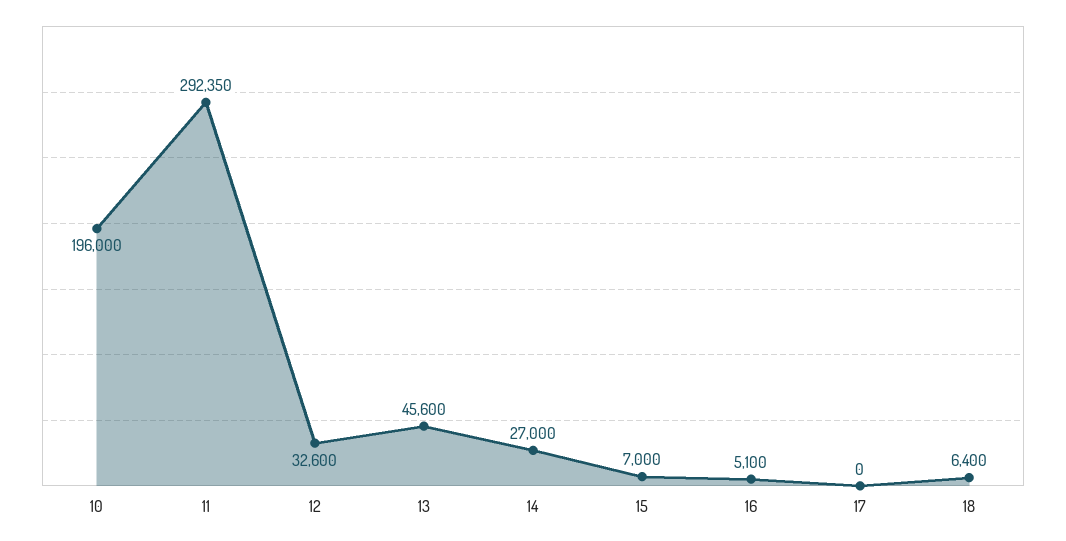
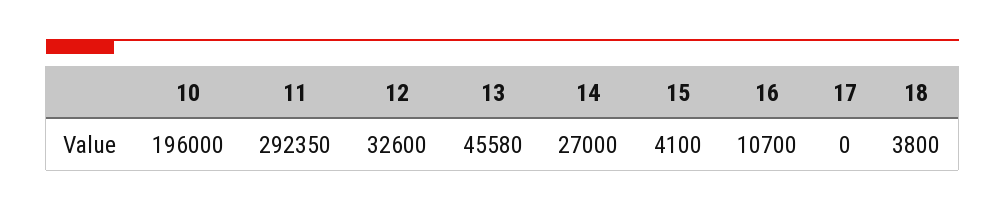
  {
    "10": 196000,
    "11": 292350,
    "12": 32600,
-   "13": 45600,
+   "13": 45580,
    "14": 27000,
-   "15": 7000,
+   "15": 4100,
-   "16": 5100,
+   "16": 10700,
    "17": 0,
-   "18": 6400
+   "18": 3800
  }

